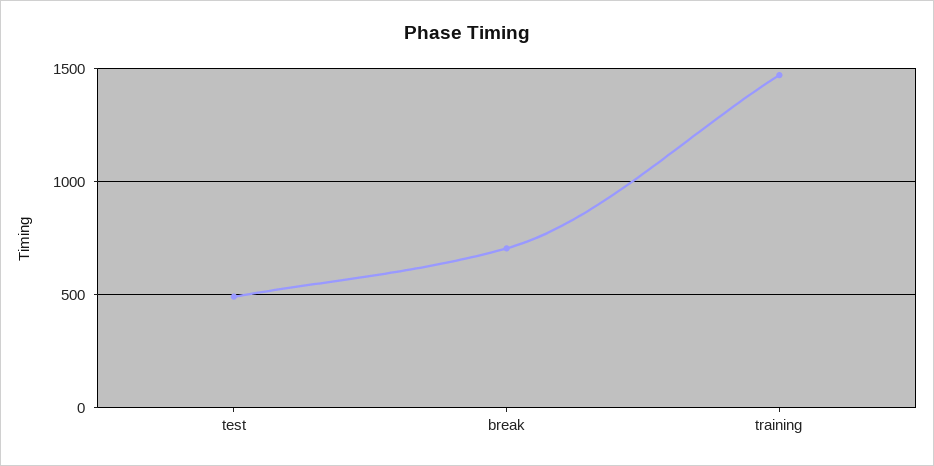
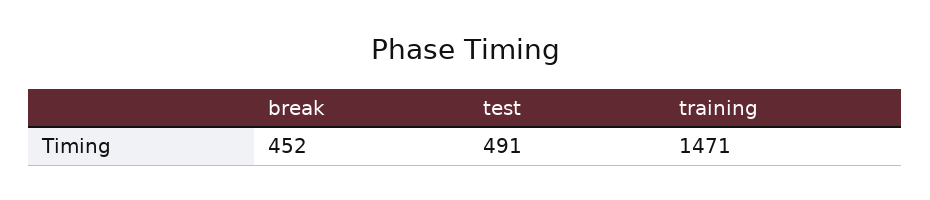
  {
    "test": 491,
-   "break": 700,
+   "break": 452,
    "training": 1471
  }

